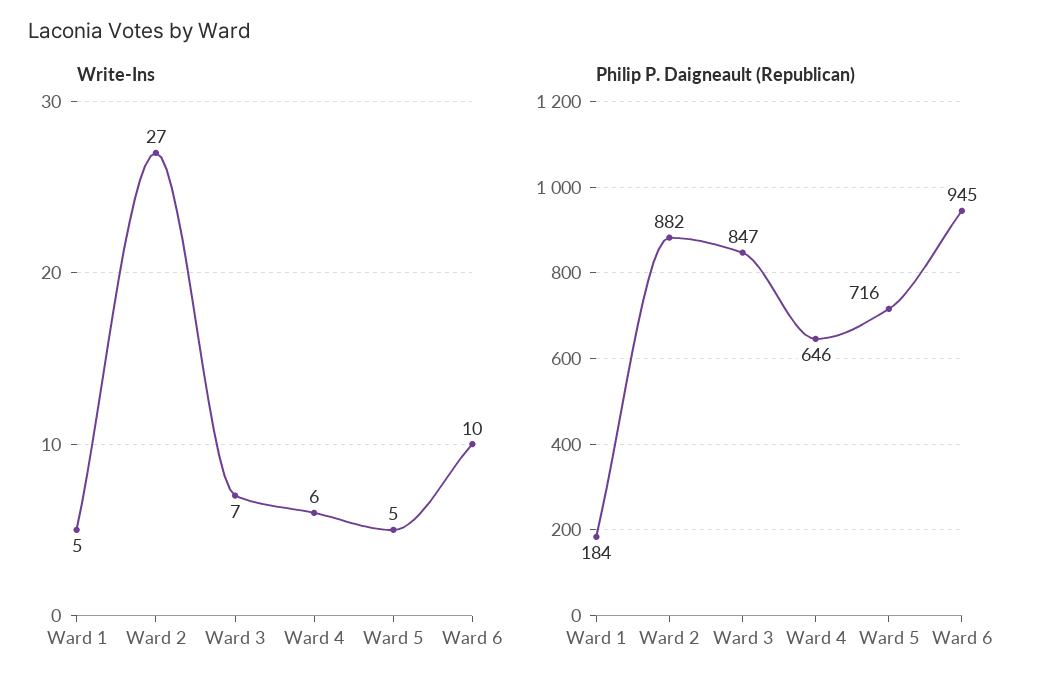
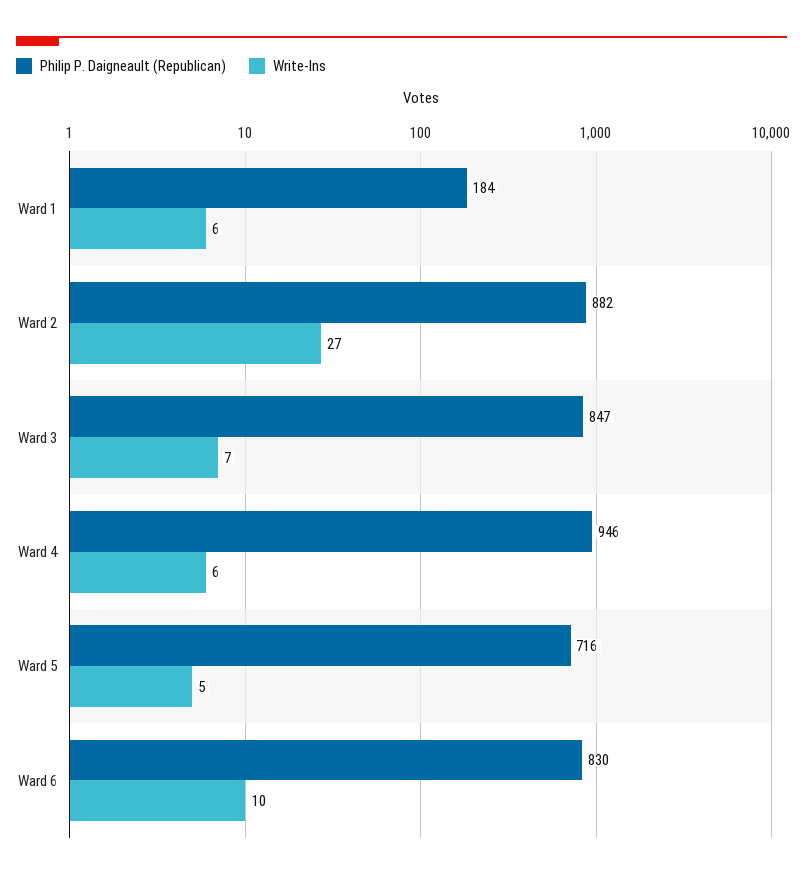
  {
    "Write-Ins": {
-     "Ward 1": 5,
+     "Ward 1": 6,
      "Ward 2": 27,
      "Ward 3": 7,
      "Ward 4": 6,
      "Ward 5": 5,
      "Ward 6": 10
    },
    "Philip P. Daigneault (Republican)": {
      "Ward 1": 184,
      "Ward 2": 882,
      "Ward 3": 847,
-     "Ward 4": 646,
+     "Ward 4": 946,
      "Ward 5": 716,
-     "Ward 6": 945
+     "Ward 6": 830
    }
  }

